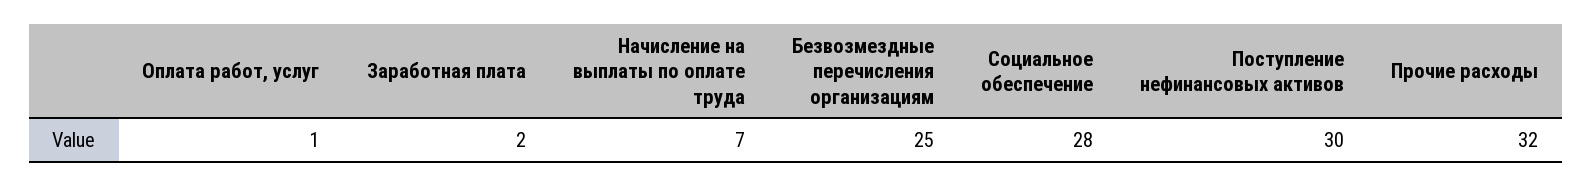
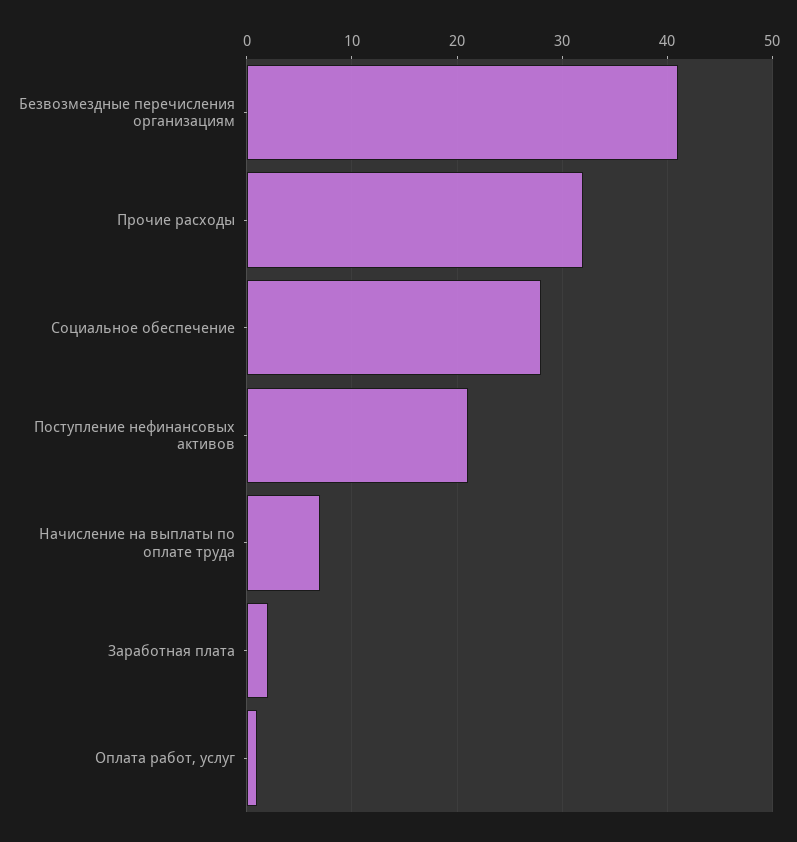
  {
    "Оплата работ, услуг": 1,
    "Заработная плата": 2,
    "Начисление на выплаты по оплате труда": 7,
-   "Безвозмездные перечисления организациям": 25,
+   "Безвозмездные перечисления организациям": 41,
    "Социальное обеспечение": 28,
-   "Поступление нефинансовых активов": 30,
+   "Поступление нефинансовых активов": 21,
    "Прочие расходы": 32
  }

